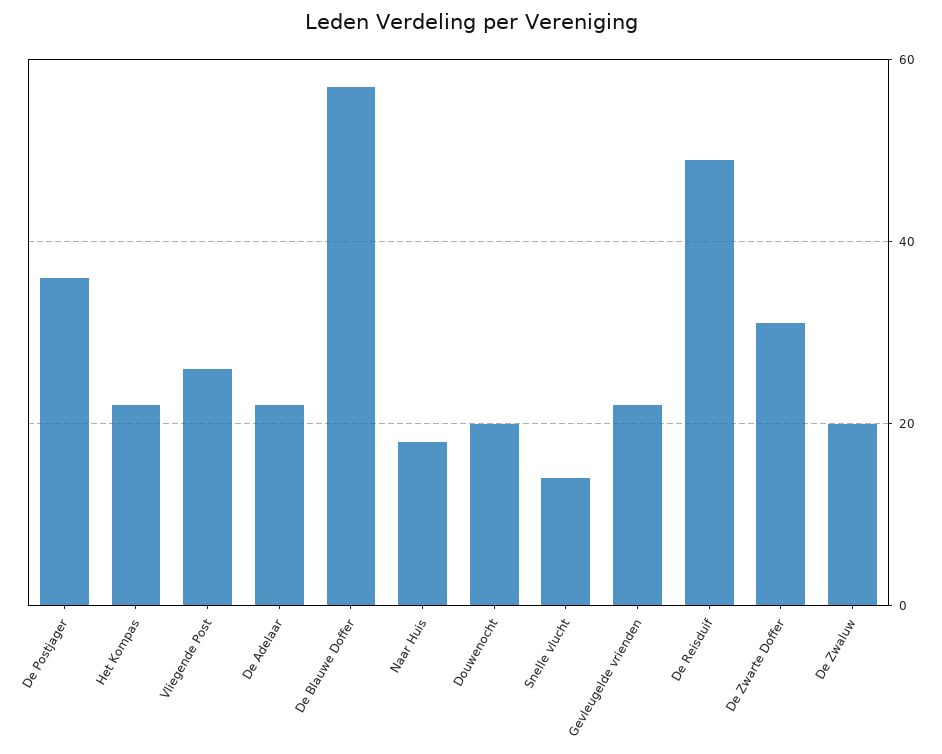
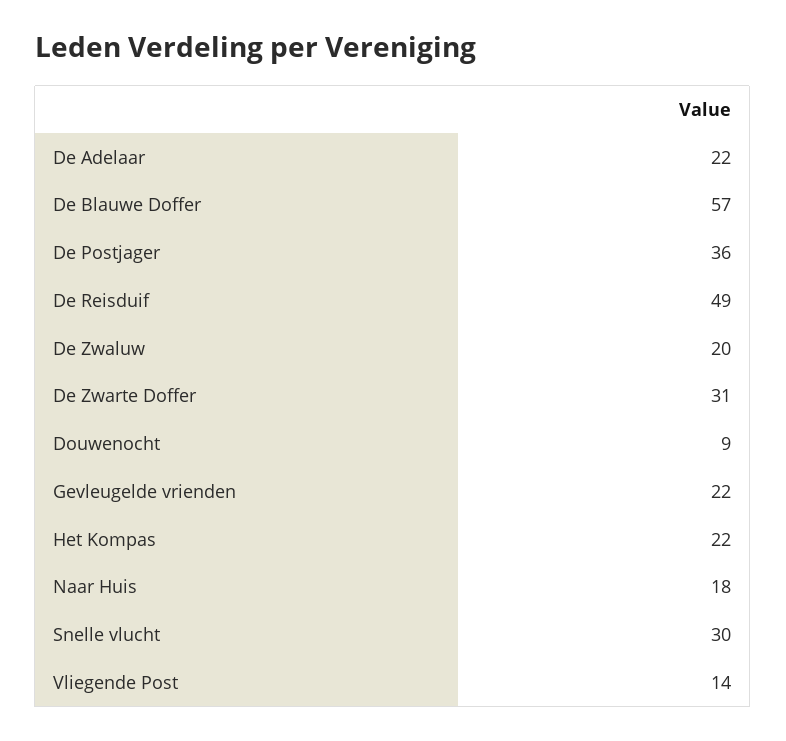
  {
    "De Postjager": 36,
    "Het Kompas": 22,
-   "Vliegende Post": 25,
+   "Vliegende Post": 14,
    "De Adelaar": 22,
    "De Blauwe Doffer": 57,
    "Naar Huis": 18,
-   "Douwenocht": 20,
+   "Douwenocht": 9,
-   "Snelle vlucht": 15,
+   "Snelle vlucht": 30,
    "Gevleugelde vrienden": 22,
    "De Reisduif": 49,
    "De Zwarte Doffer": 31,
    "De Zwaluw": 20
  }

